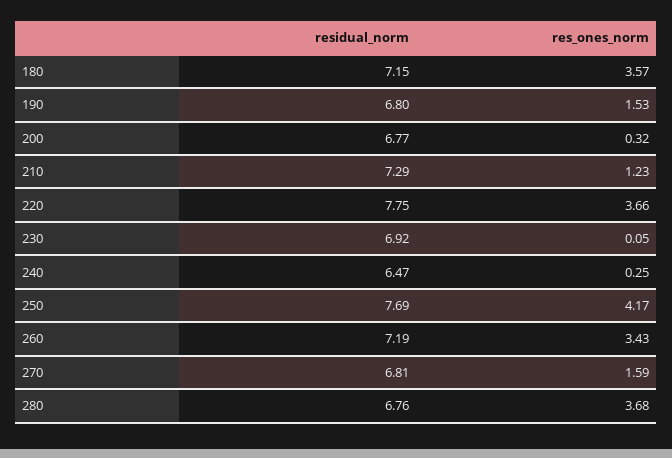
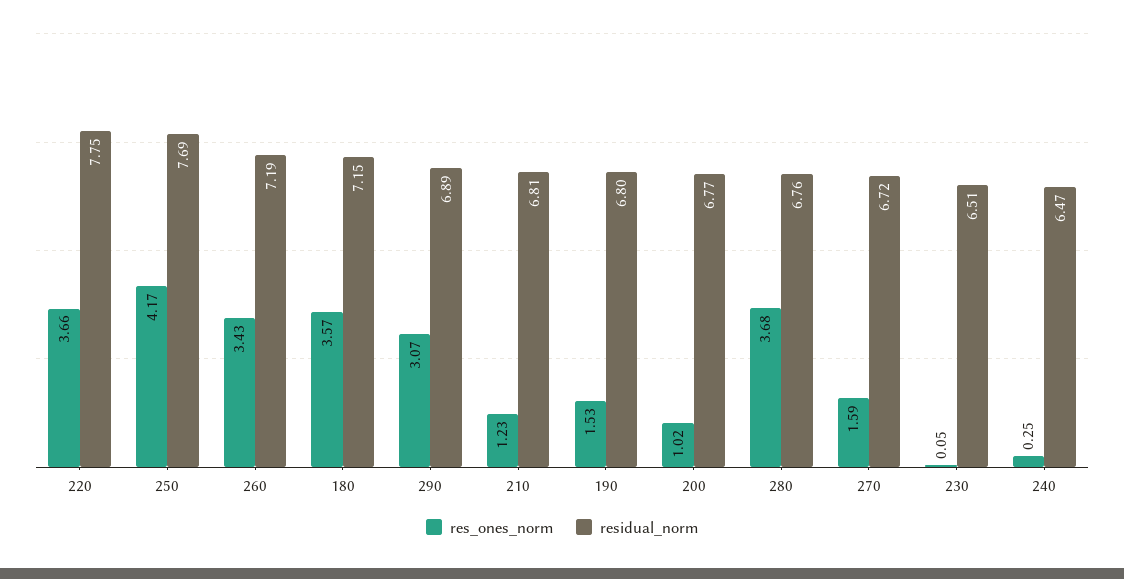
  {
    "residual_norm": {
      "180": 7.15,
      "190": 6.8,
      "200": 6.77,
-     "210": 7.29,
+     "210": 6.81,
      "220": 7.75,
-     "230": 6.92,
+     "230": 6.51,
      "240": 6.47,
      "250": 7.69,
      "260": 7.19,
-     "270": 6.81,
+     "270": 6.72,
-     "280": 6.76
+     "280": 6.76,
+     "290": 6.89
    },
    "res_ones_norm": {
      "180": 3.57,
      "190": 1.53,
-     "200": 0.32,
+     "200": 1.02,
      "210": 1.23,
      "220": 3.66,
      "230": 0.05,
      "240": 0.25,
      "250": 4.17,
      "260": 3.43,
      "270": 1.59,
-     "280": 3.68
+     "280": 3.68,
+     "290": 3.07
    }
  }

